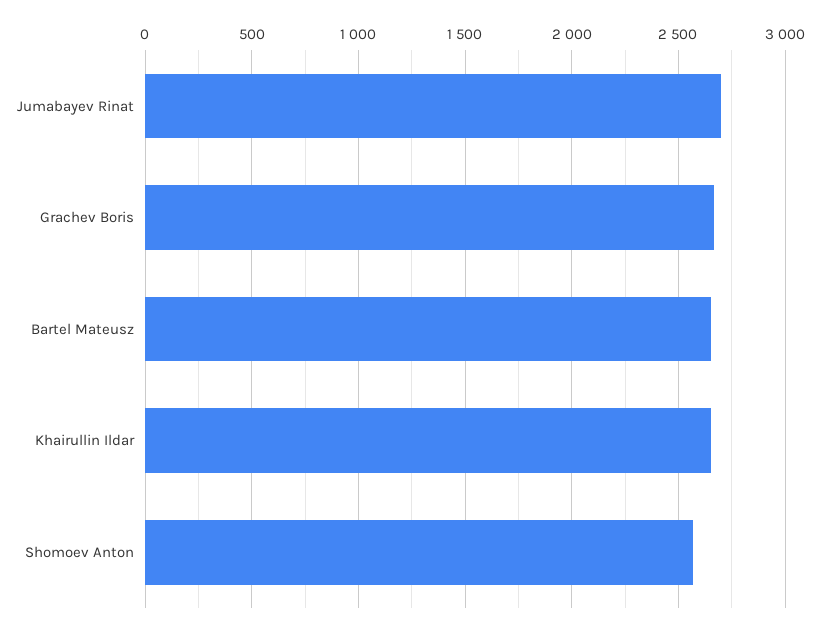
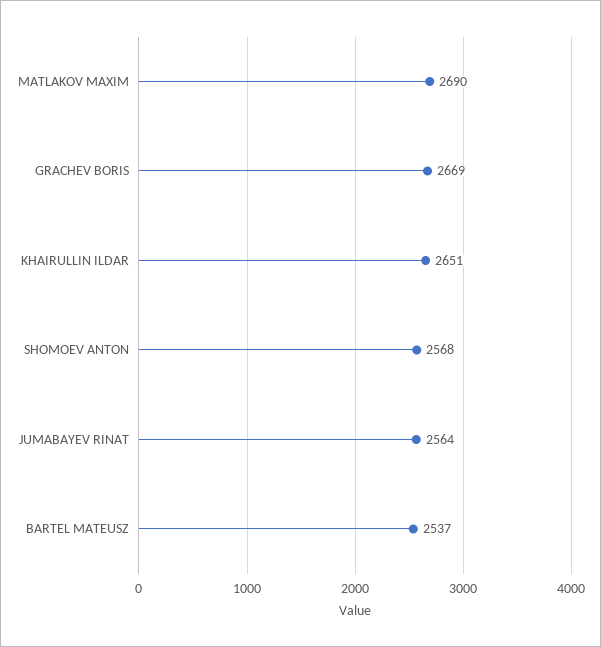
  {
-   "Jumabayev Rinat": 2700,
+   "Jumabayev Rinat": 2564,
    "Grachev Boris": 2669,
-   "Bartel Mateusz": 2650,
+   "Bartel Mateusz": 2537,
    "Khairullin Ildar": 2651,
-   "Shomoev Anton": 2568
+   "Shomoev Anton": 2568,
+   "MATLAKOV MAXIM": 2690
  }

